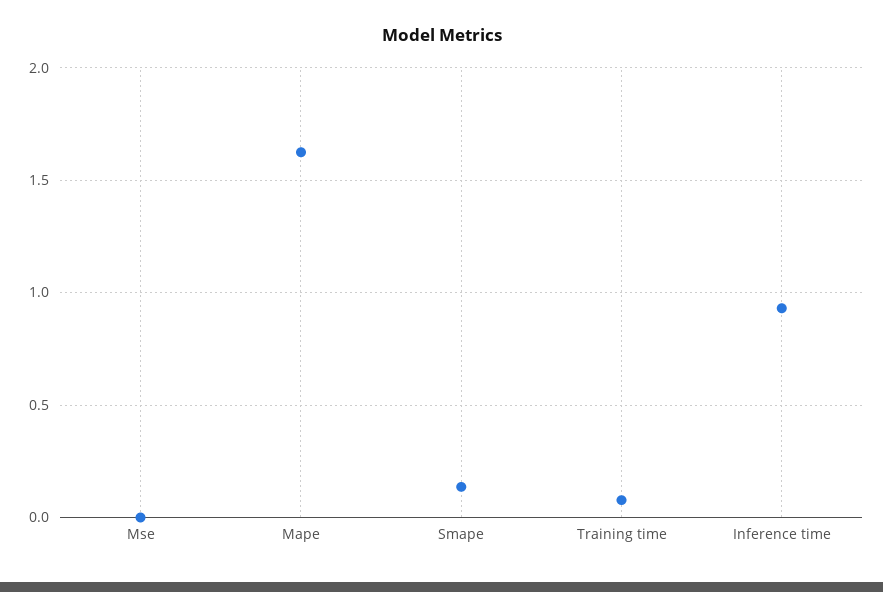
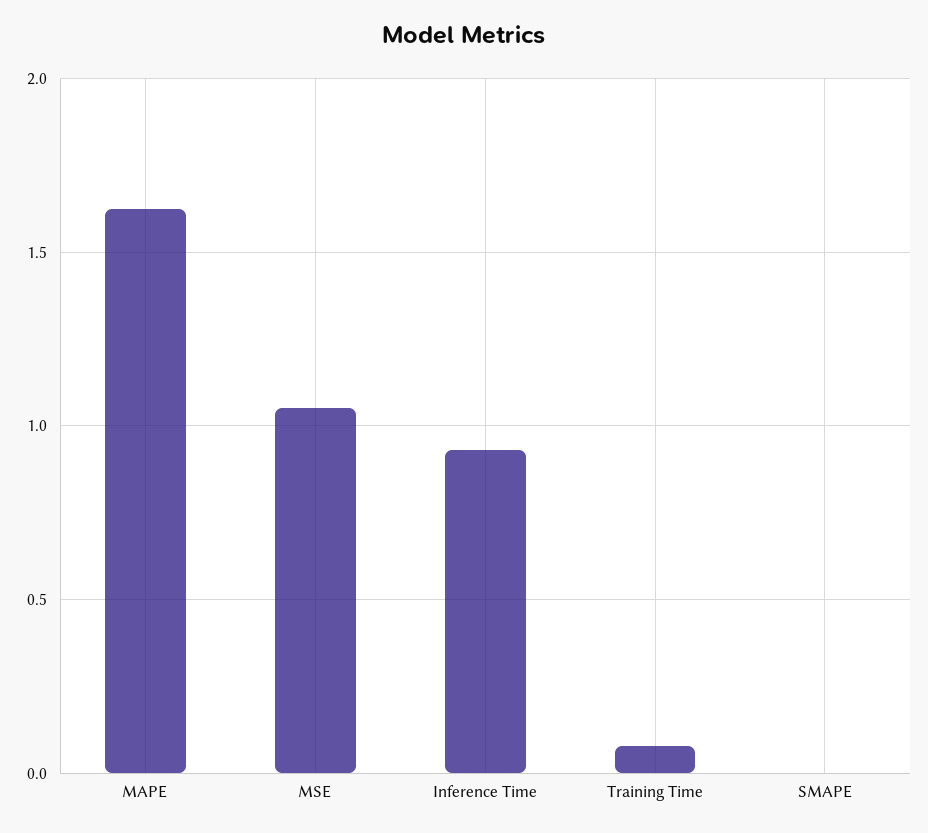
  {
-   "Mse": 0,
+   "Mse": 1.05,
    "Mape": 1.6,
-   "Smape": 0.15,
+   "Smape": 0,
    "Training time": 0.1,
    "Inference time": 0.95
  }

